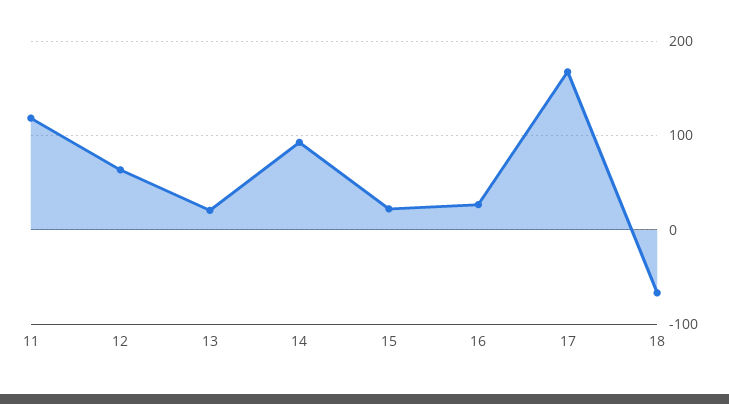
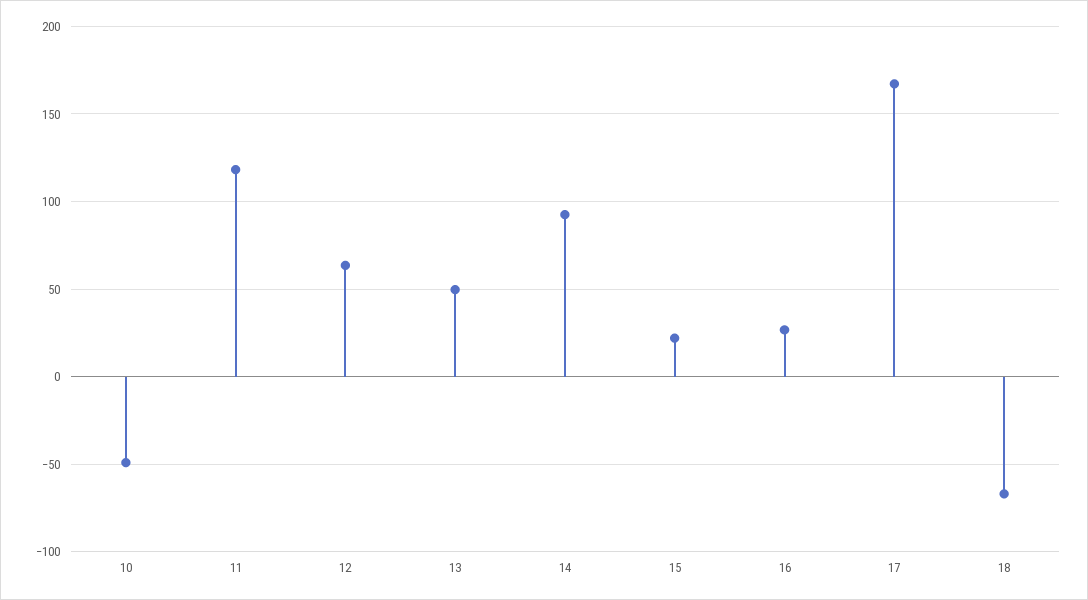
  {
    "11": 120,
    "12": 65,
-   "13": 20,
+   "13": 50,
    "14": 95,
    "15": 20,
    "16": 25,
    "17": 165,
-   "18": -65
+   "18": -65,
+   "10": -50
  }

